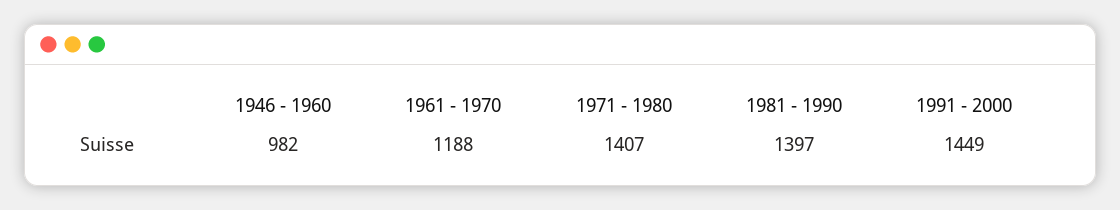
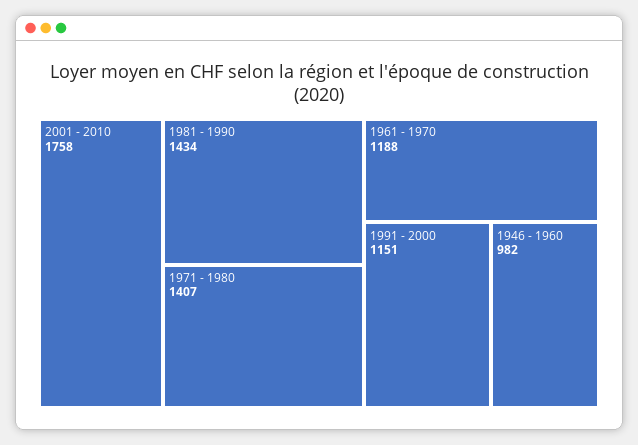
  {
    "1946 - 1960": 982,
    "1961 - 1970": 1188,
    "1971 - 1980": 1407,
-   "1981 - 1990": 1397,
+   "1981 - 1990": 1434,
-   "1991 - 2000": 1449
+   "1991 - 2000": 1151,
+   "2001 - 2010": 1758
  }

